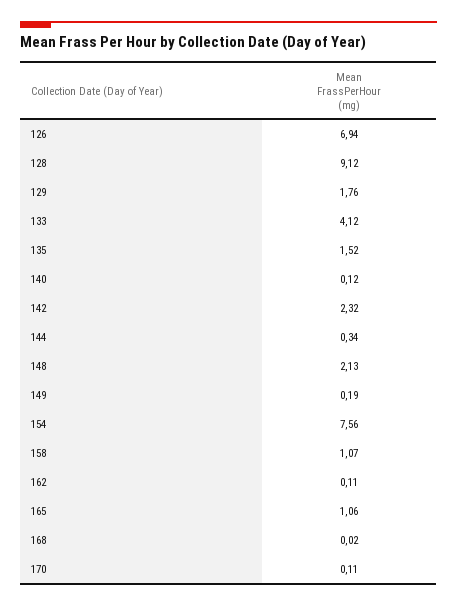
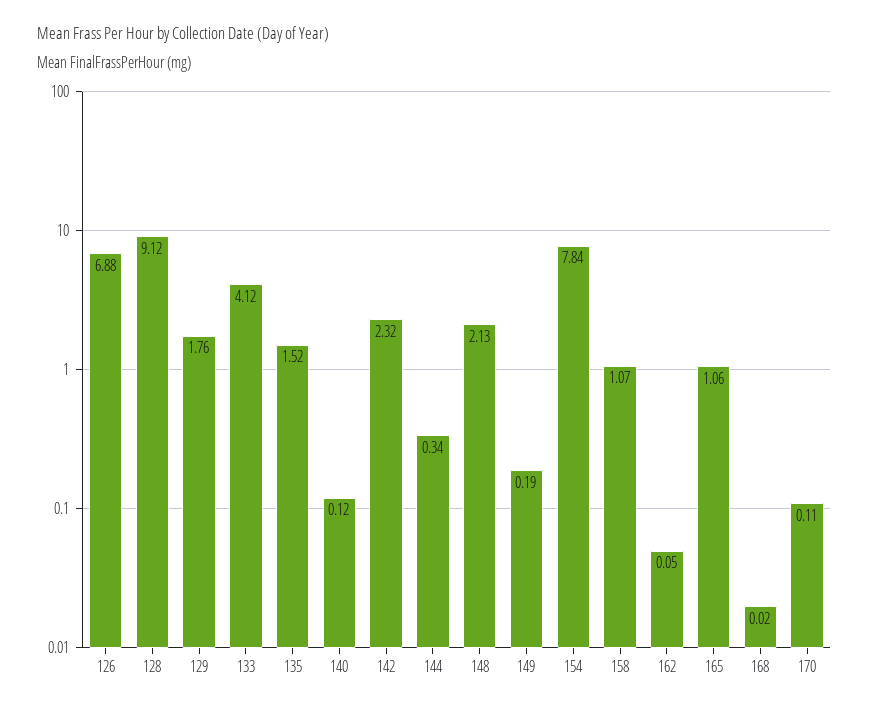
  {
-   "126": 6.94,
+   "126": 6.88,
    "128": 9.12,
    "129": 1.76,
    "133": 4.12,
    "135": 1.52,
    "140": 0.12,
    "142": 2.32,
    "144": 0.34,
    "148": 2.13,
    "149": 0.19,
-   "154": 7.56,
+   "154": 7.84,
    "158": 1.07,
-   "162": 0.11,
+   "162": 0.05,
    "165": 1.06,
    "168": 0.02,
    "170": 0.11
  }

